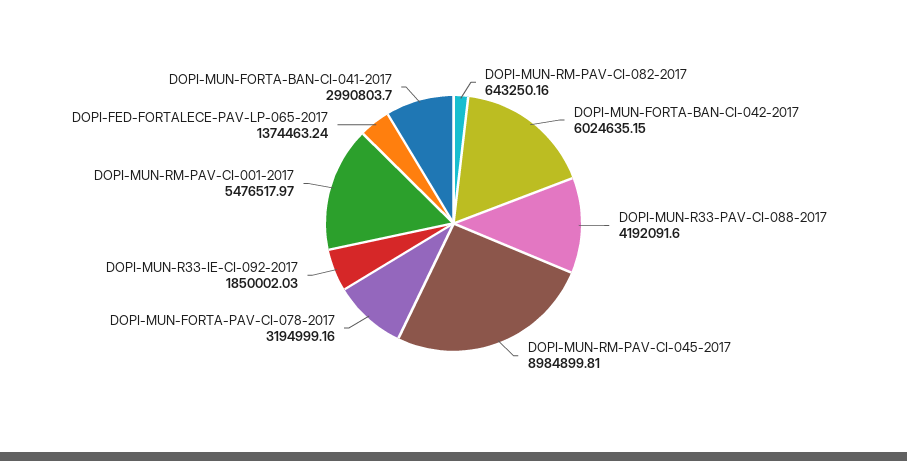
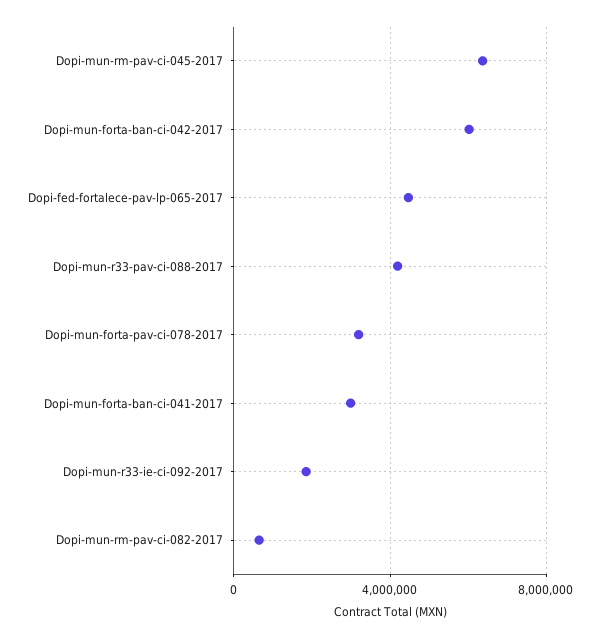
  {
    "DOPI-MUN-RM-PAV-CI-082-2017": 643250.16,
    "DOPI-MUN-FORTA-BAN-CI-042-2017": 6024635.15,
    "DOPI-MUN-R33-PAV-CI-088-2017": 4192091.6,
-   "DOPI-MUN-RM-PAV-CI-045-2017": 8984899.81,
+   "DOPI-MUN-RM-PAV-CI-045-2017": 6500000,
    "DOPI-MUN-FORTA-PAV-CI-078-2017": 3194999.16,
    "DOPI-MUN-R33-IE-CI-092-2017": 1850002.03,
-   "DOPI-MUN-RM-PAV-CI-001-2017": 5476517.97,
-   "DOPI-FED-FORTALECE-PAV-LP-065-2017": 1374463.24,
+   "DOPI-FED-FORTALECE-PAV-LP-065-2017": 4500000,
    "DOPI-MUN-FORTA-BAN-CI-041-2017": 2990803.7
  }

